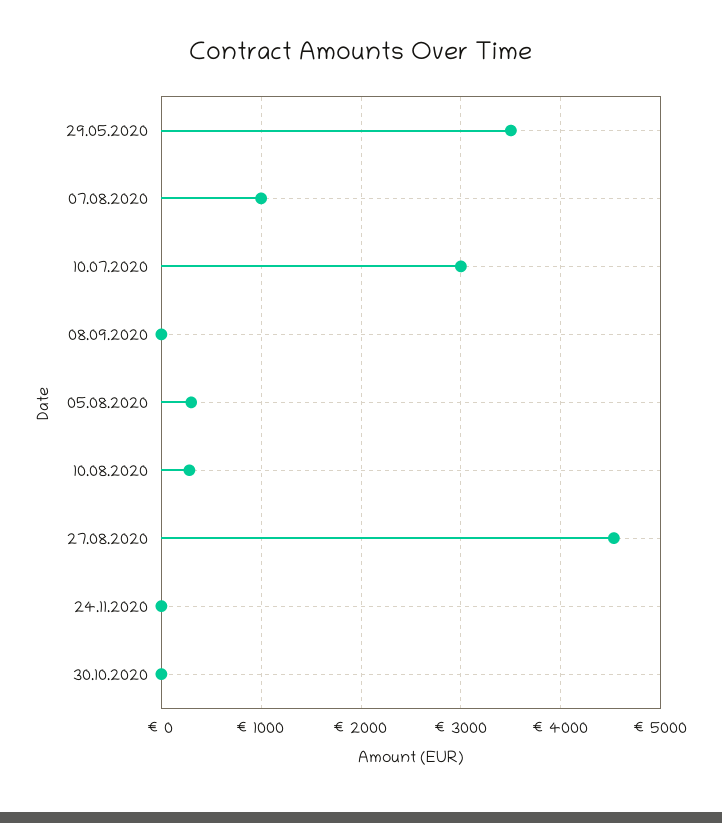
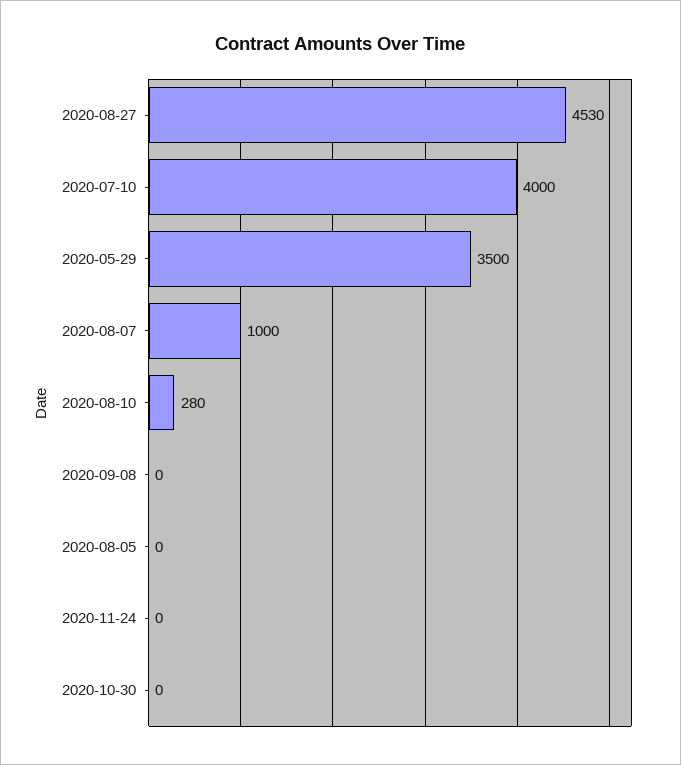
  {
    "29.05.2020": 3500,
    "07.08.2020": 1000,
-   "10.07.2020": 3000,
+   "10.07.2020": 4000,
    "08.09.2020": 0,
-   "05.08.2020": 300,
+   "05.08.2020": 0,
    "10.08.2020": 280,
    "27.08.2020": 4530,
    "24.11.2020": 0,
    "30.10.2020": 0
  }

